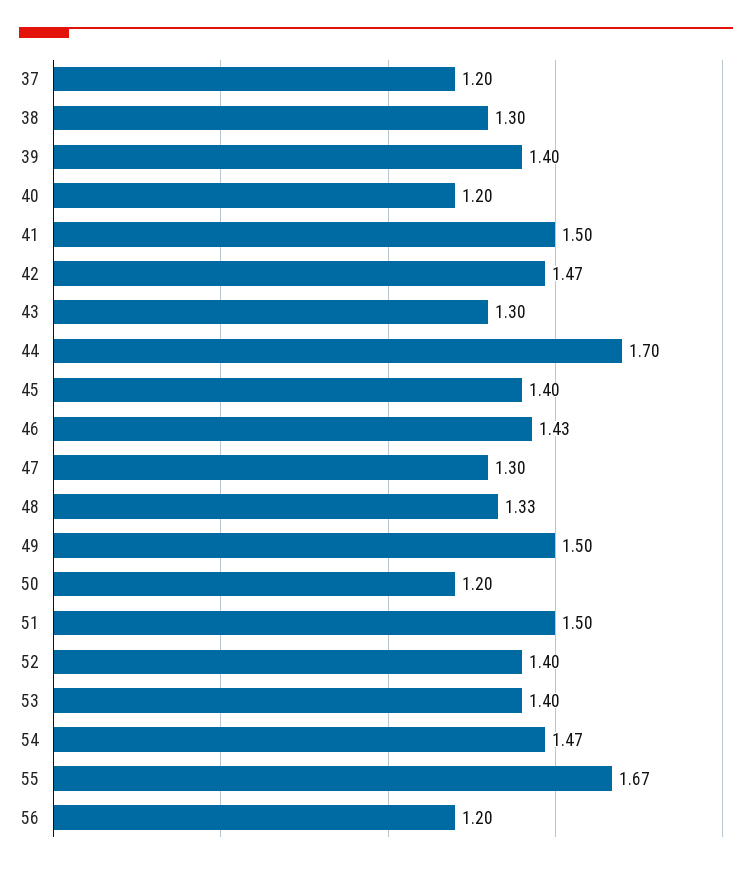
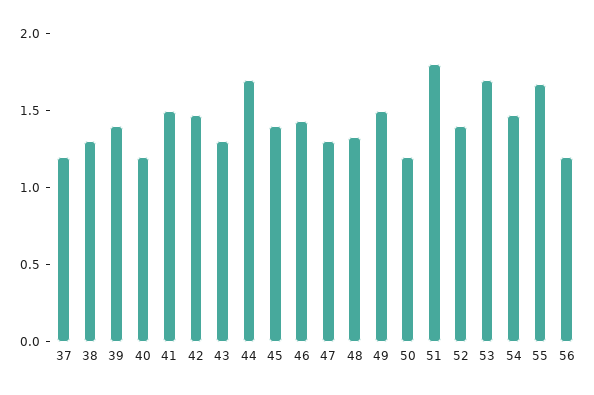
  {
    "37": 1.2,
    "38": 1.3,
    "39": 1.4,
    "40": 1.2,
    "41": 1.5,
    "42": 1.47,
    "43": 1.3,
    "44": 1.7,
    "45": 1.4,
    "46": 1.43,
    "47": 1.3,
    "48": 1.33,
    "49": 1.5,
    "50": 1.2,
-   "51": 1.5,
+   "51": 1.8,
    "52": 1.4,
-   "53": 1.4,
+   "53": 1.7,
    "54": 1.47,
    "55": 1.67,
    "56": 1.2
  }

